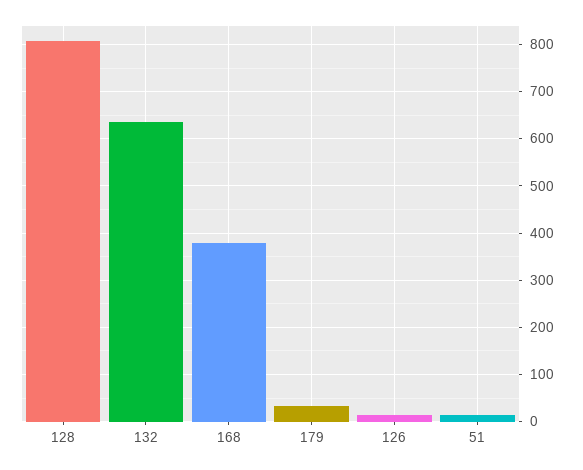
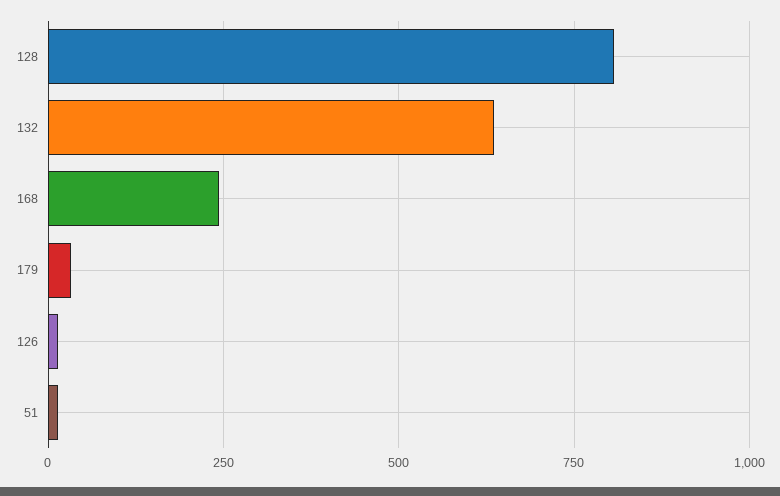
  {
    "128": 800,
    "132": 640,
-   "168": 380,
+   "168": 250,
    "179": 40,
    "126": 20,
    "51": 20
  }

